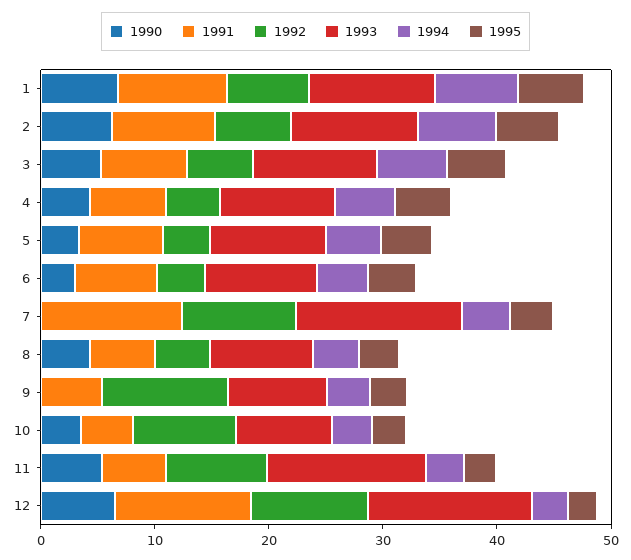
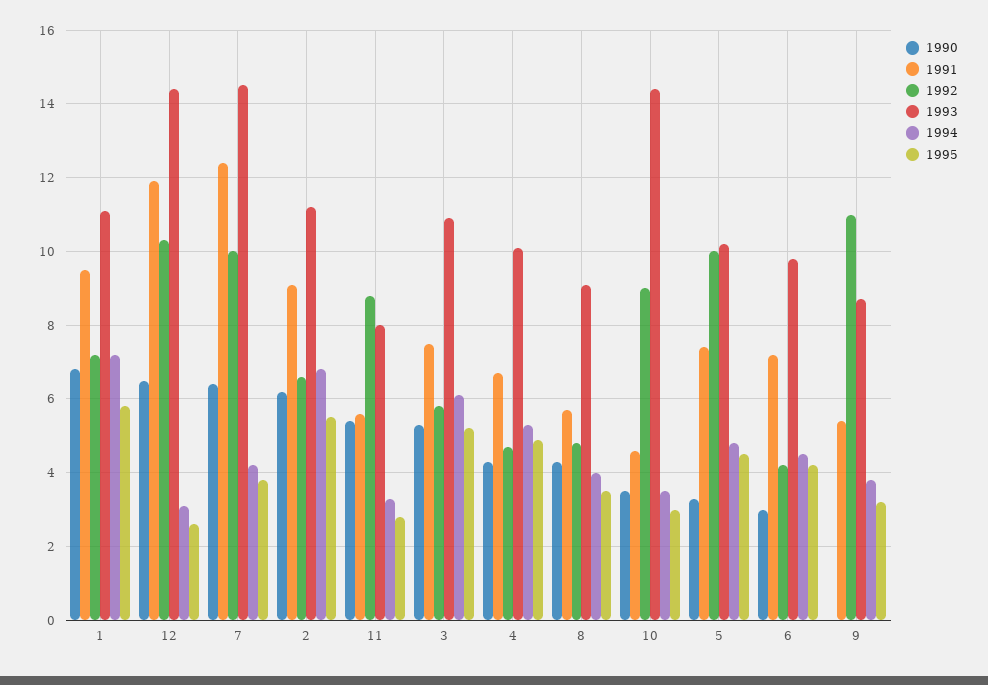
  {
    "1990": {
      "1": 7,
      "2": 6,
      "3": 5.5,
      "4": 4.5,
      "5": 3.5,
      "6": 3,
-     "7": 0,
+     "7": 6.5,
      "8": 4.5,
      "9": 0,
      "10": 3.5,
      "11": 5.5,
      "12": 6.5
    },
    "1991": {
      "1": 9.5,
      "2": 9,
      "3": 7.5,
      "4": 6.5,
      "5": 7.5,
      "6": 7,
      "7": 12.5,
      "8": 5.5,
      "9": 5.5,
      "10": 4.5,
      "11": 5.5,
      "12": 12
    },
    "1992": {
      "1": 7,
      "2": 6.5,
      "3": 6,
      "4": 4.5,
-     "5": 4,
+     "5": 10,
      "6": 4,
      "7": 10,
      "8": 5,
      "9": 11,
      "10": 9,
      "11": 9,
      "12": 10.5
    },
    "1993": {
      "1": 11,
      "2": 11,
      "3": 11,
      "4": 10,
      "5": 10,
      "6": 10,
      "7": 14.5,
      "8": 9,
      "9": 8.5,
-     "10": 8,
+     "10": 14.5,
-     "11": 14,
+     "11": 8,
      "12": 14.5
    },
    "1994": {
      "1": 7,
      "2": 7,
      "3": 6,
      "4": 5.5,
      "5": 5,
      "6": 4.5,
      "7": 4,
      "8": 4,
      "9": 4,
      "10": 3.5,
      "11": 3.5,
      "12": 3
    },
    "1995": {
      "1": 6,
      "2": 5.5,
      "3": 5,
      "4": 5,
      "5": 4.5,
      "6": 4,
      "7": 4,
      "8": 3.5,
      "9": 3,
      "10": 3,
      "11": 3,
      "12": 2.5
    }
  }

